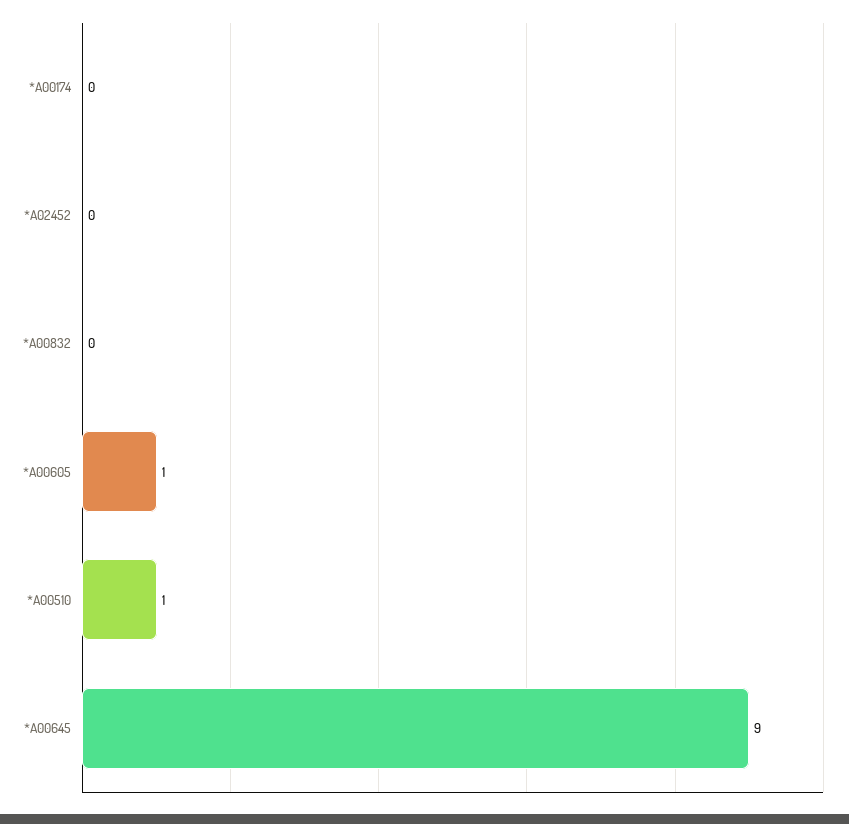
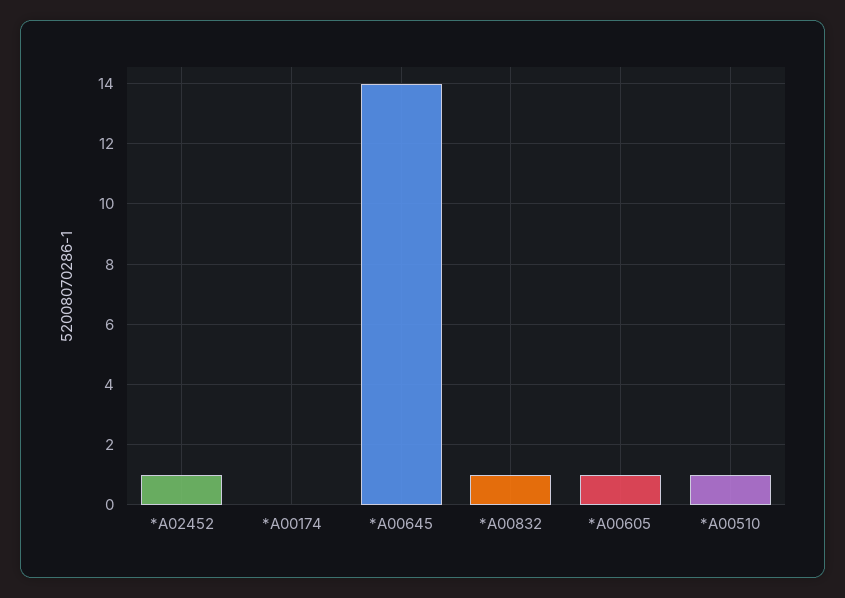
  {
    "*A00174": 0,
-   "*A02452": 0,
+   "*A02452": 1,
-   "*A00832": 0,
+   "*A00832": 1,
    "*A00605": 1,
    "*A00510": 1,
-   "*A00645": 9
+   "*A00645": 14
  }

